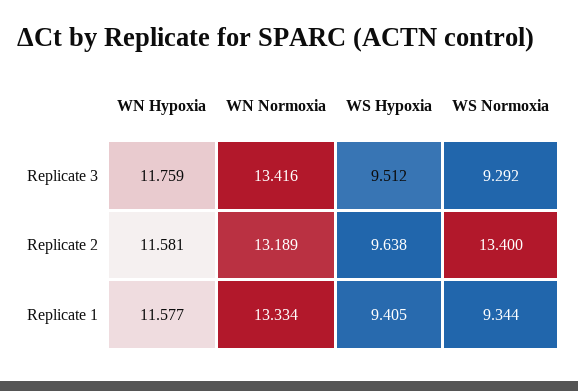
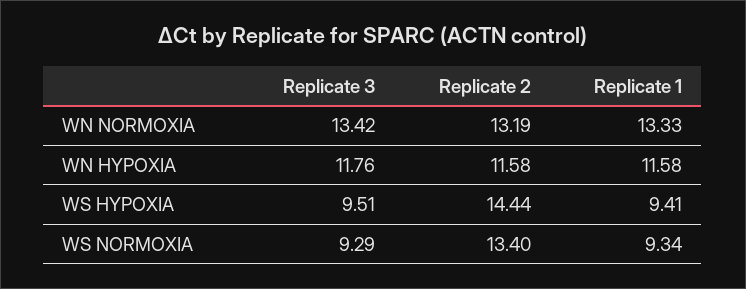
  {
    "WN Hypoxia": {
      "Replicate 3": 11.759,
      "Replicate 2": 11.581,
      "Replicate 1": 11.577
    },
    "WN Normoxia": {
      "Replicate 3": 13.416,
      "Replicate 2": 13.189,
      "Replicate 1": 13.334
    },
    "WS Hypoxia": {
      "Replicate 3": 9.512,
-     "Replicate 2": 9.638,
+     "Replicate 2": 14.44,
      "Replicate 1": 9.405
    },
    "WS Normoxia": {
      "Replicate 3": 9.292,
      "Replicate 2": 13.4,
      "Replicate 1": 9.344
    }
  }

